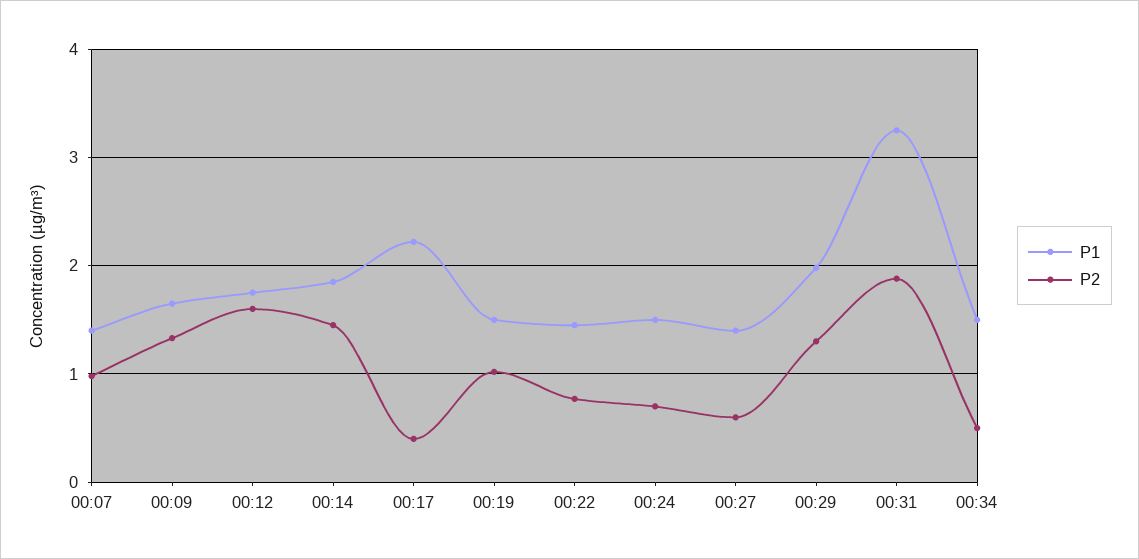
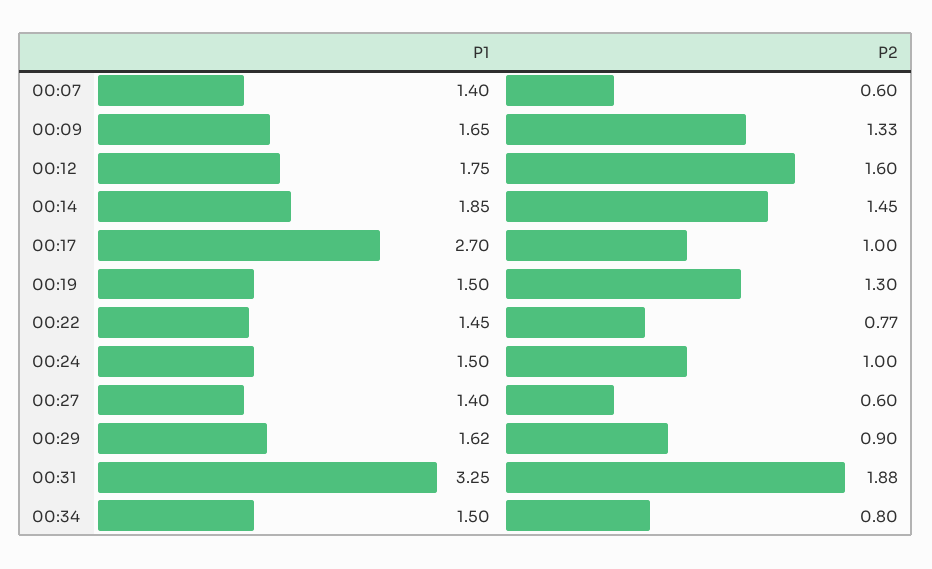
  {
    "P1": {
      "00:07": 1.4,
      "00:09": 1.65,
      "00:12": 1.75,
      "00:14": 1.85,
-     "00:17": 2.2,
+     "00:17": 2.7,
      "00:19": 1.5,
      "00:22": 1.45,
      "00:24": 1.5,
      "00:27": 1.4,
-     "00:29": 2,
+     "00:29": 1.62,
      "00:31": 3.25,
      "00:34": 1.5
    },
    "P2": {
-     "00:07": 1,
+     "00:07": 0.6,
      "00:09": 1.33,
      "00:12": 1.6,
      "00:14": 1.45,
-     "00:17": 0.4,
+     "00:17": 1,
-     "00:19": 1,
+     "00:19": 1.3,
      "00:22": 0.77,
-     "00:24": 0.7,
+     "00:24": 1,
      "00:27": 0.6,
-     "00:29": 1.3,
+     "00:29": 0.9,
      "00:31": 1.88,
-     "00:34": 0.5
+     "00:34": 0.8
    }
  }

